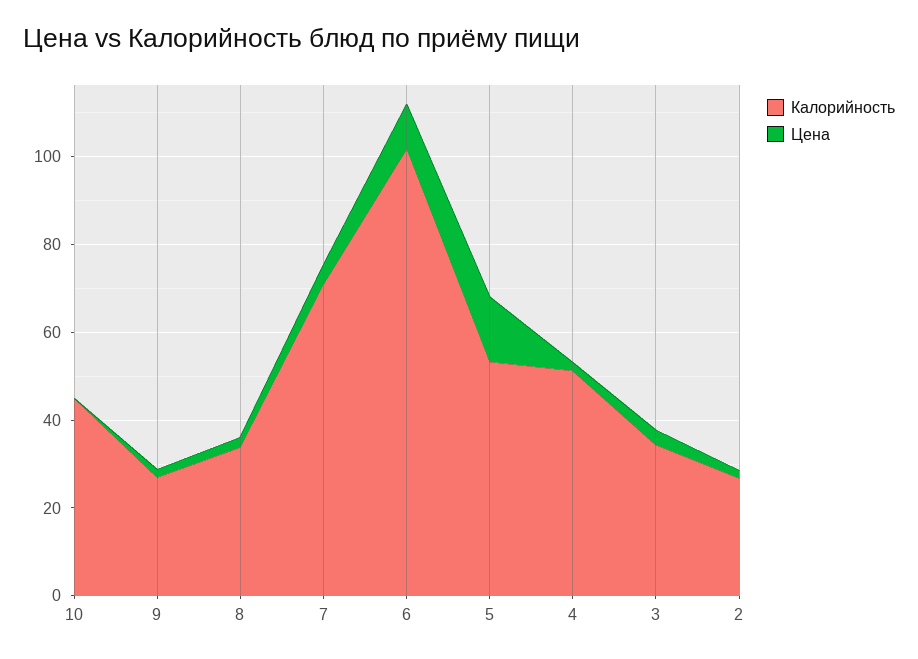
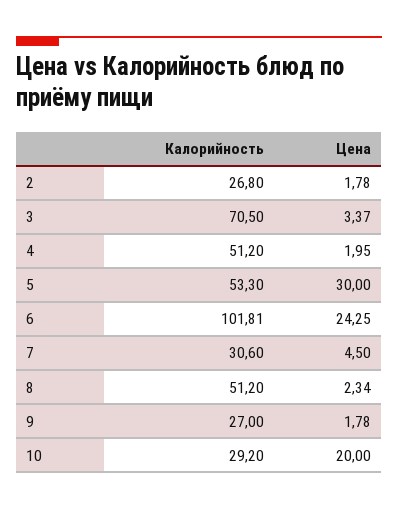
  {
    "Калорийность": {
-     "10": 45,
+     "10": 29.2,
      "9": 27,
-     "8": 35,
+     "8": 51.2,
-     "7": 70,
+     "7": 30.6,
      "6": 101.81,
      "5": 53.3,
      "4": 51.2,
-     "3": 35,
+     "3": 70.5,
      "2": 26.8
    },
    "Цена": {
-     "10": 0,
+     "10": 20,
      "9": 1.78,
      "8": 2.34,
      "7": 4.5,
-     "6": 10,
+     "6": 24.25,
-     "5": 15,
+     "5": 30,
      "4": 1.95,
      "3": 3.37,
      "2": 1.78
    }
  }

